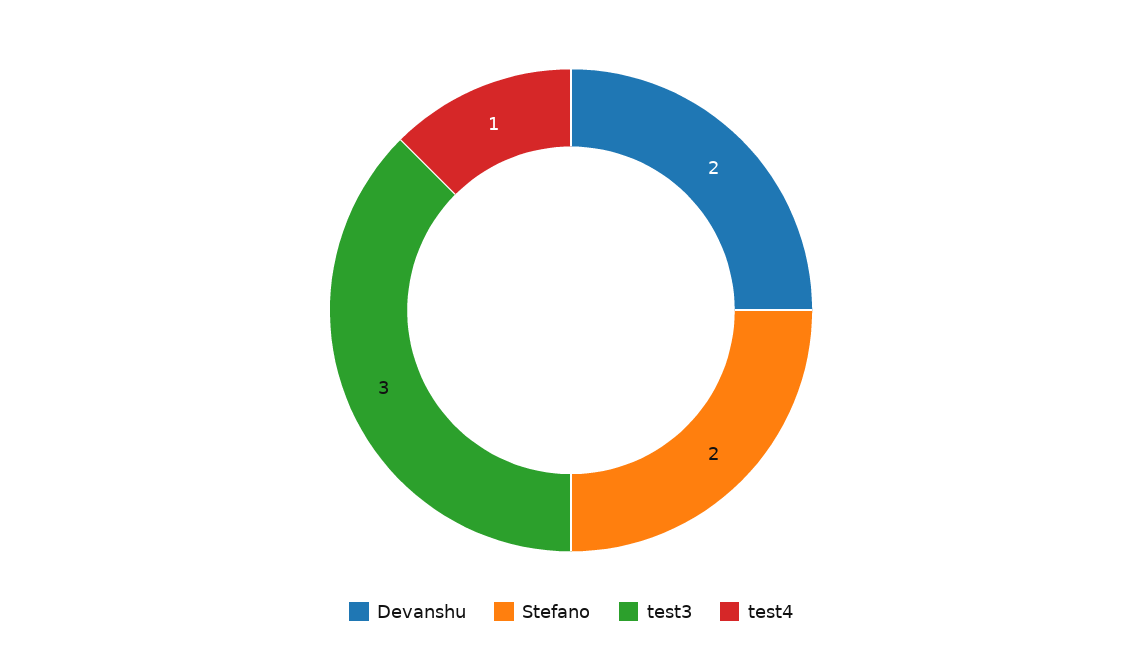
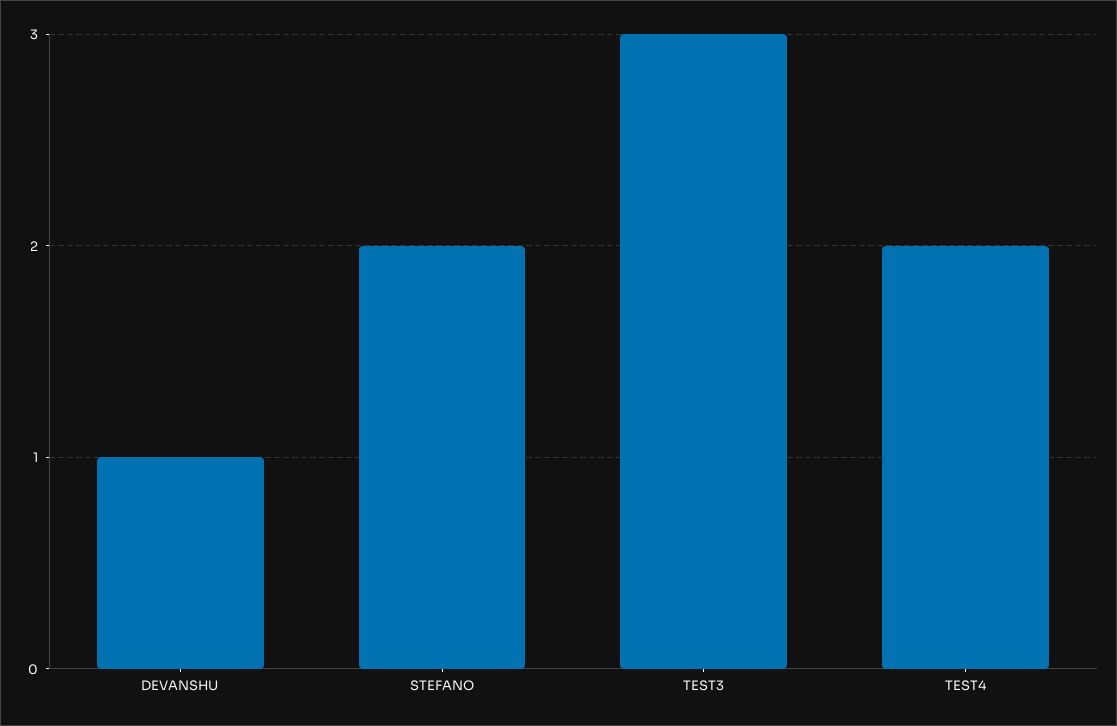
  {
-   "Devanshu": 2,
+   "Devanshu": 1,
    "Stefano": 2,
    "test3": 3,
-   "test4": 1
+   "test4": 2
  }

